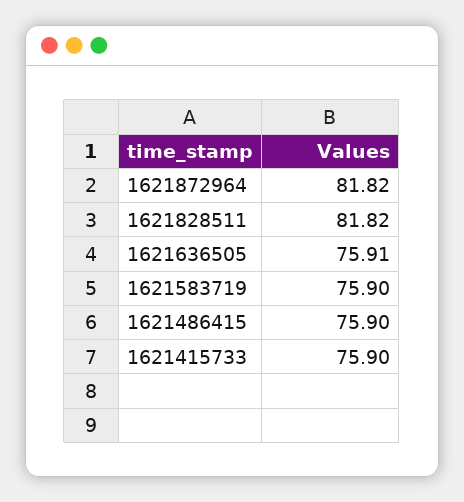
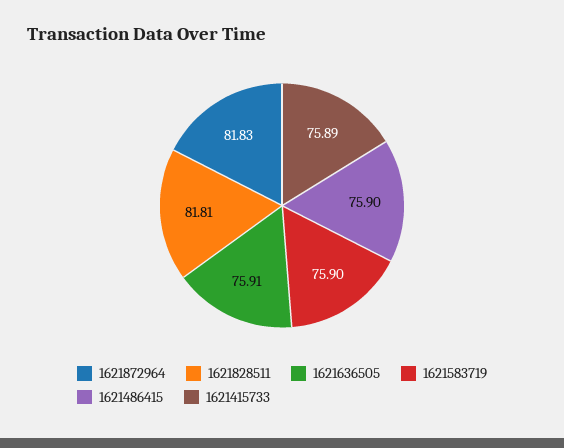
  {
-   "1621872964": 81.82,
+   "1621872964": 81.83,
-   "1621828511": 81.82,
+   "1621828511": 81.81,
    "1621636505": 75.91,
    "1621583719": 75.9,
    "1621486415": 75.9,
-   "1621415733": 75.9
+   "1621415733": 75.89
  }

